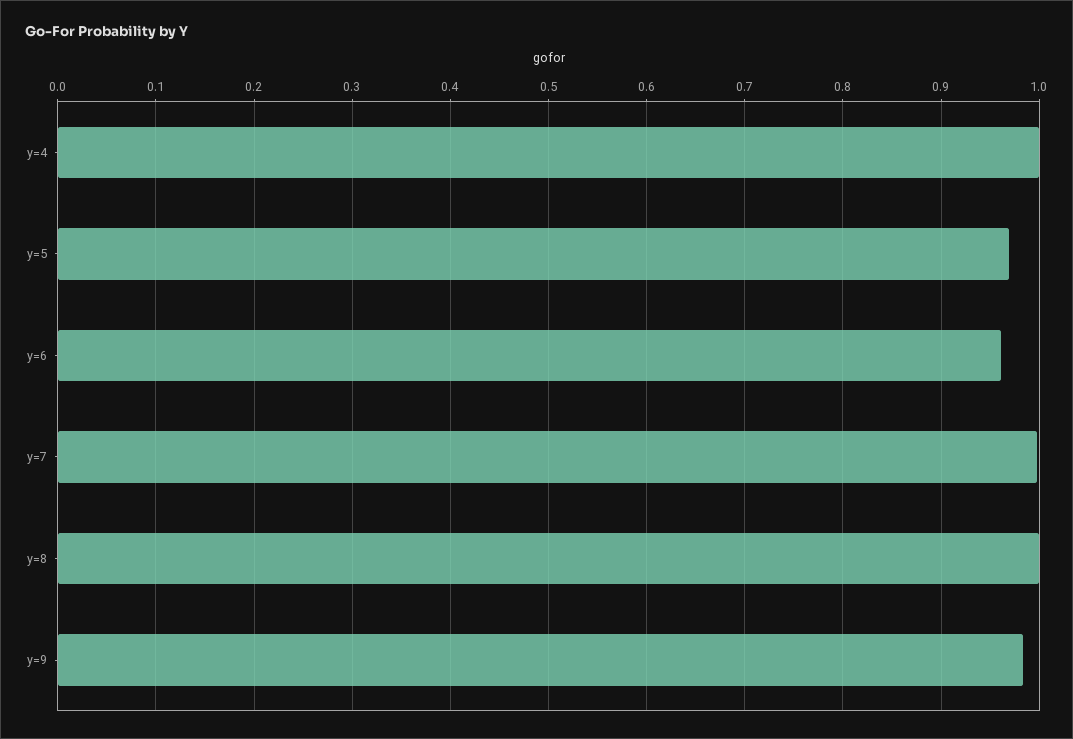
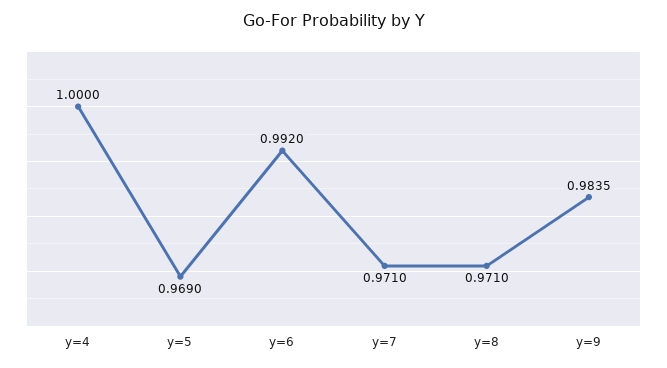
  {
    "y=4": 1,
    "y=5": 0.969,
-   "y=6": 0.96,
+   "y=6": 0.992,
-   "y=7": 1,
+   "y=7": 0.971,
-   "y=8": 1,
+   "y=8": 0.971,
    "y=9": 0.9835
  }

